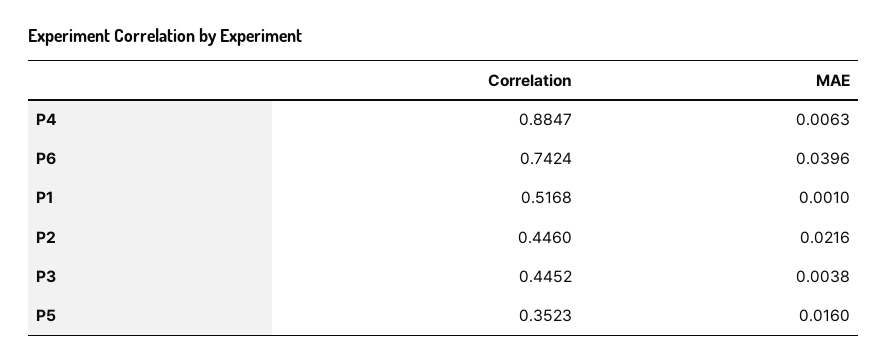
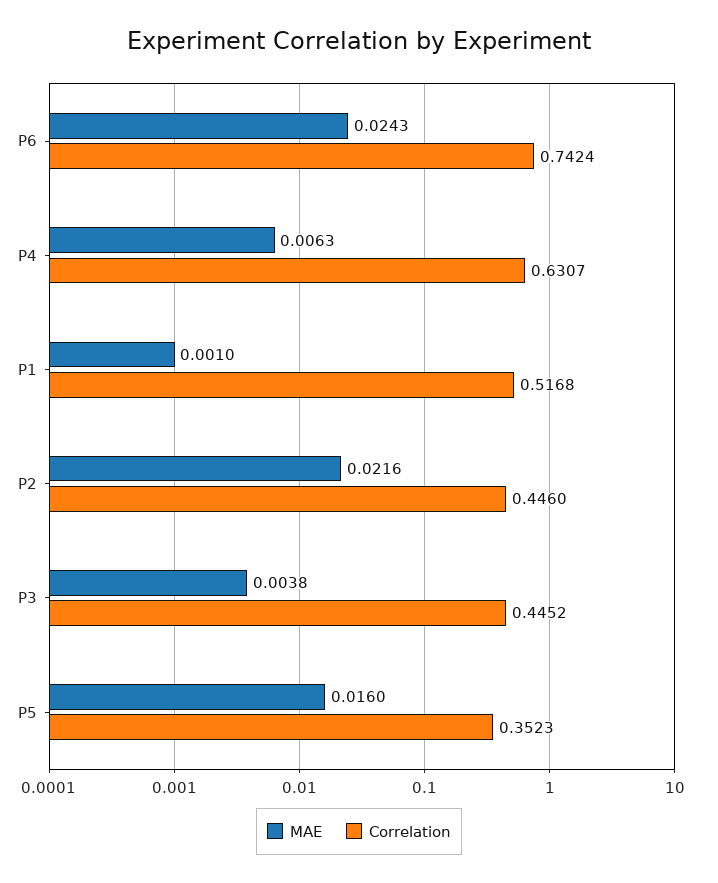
  {
    "Correlation": {
-     "P4": 0.8847,
+     "P4": 0.6307,
      "P6": 0.7424,
      "P1": 0.5168,
      "P2": 0.446,
      "P3": 0.4452,
      "P5": 0.3523
    },
    "MAE": {
      "P4": 0.0063,
-     "P6": 0.0396,
+     "P6": 0.0243,
      "P1": 0.001,
      "P2": 0.0216,
      "P3": 0.0038,
      "P5": 0.016
    }
  }

